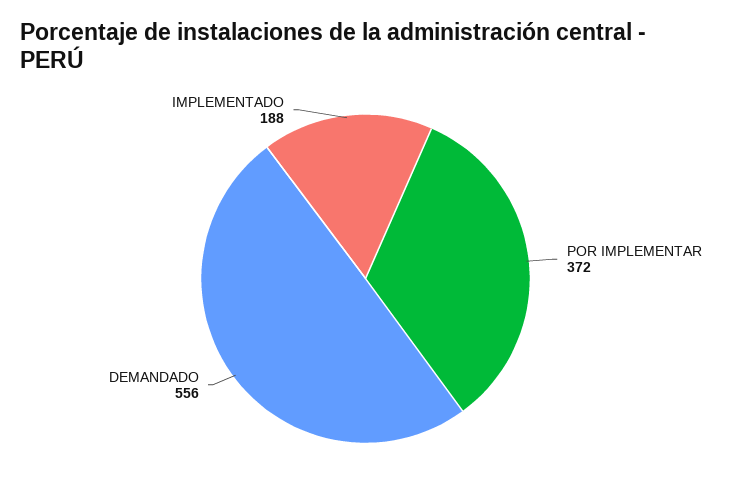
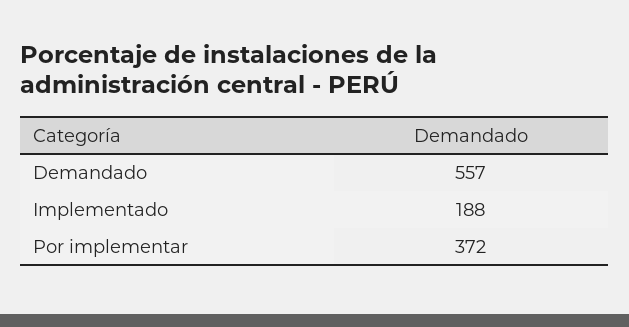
  {
    "POR IMPLEMENTAR": 372,
-   "DEMANDADO": 556,
+   "DEMANDADO": 557,
    "IMPLEMENTADO": 188
  }

